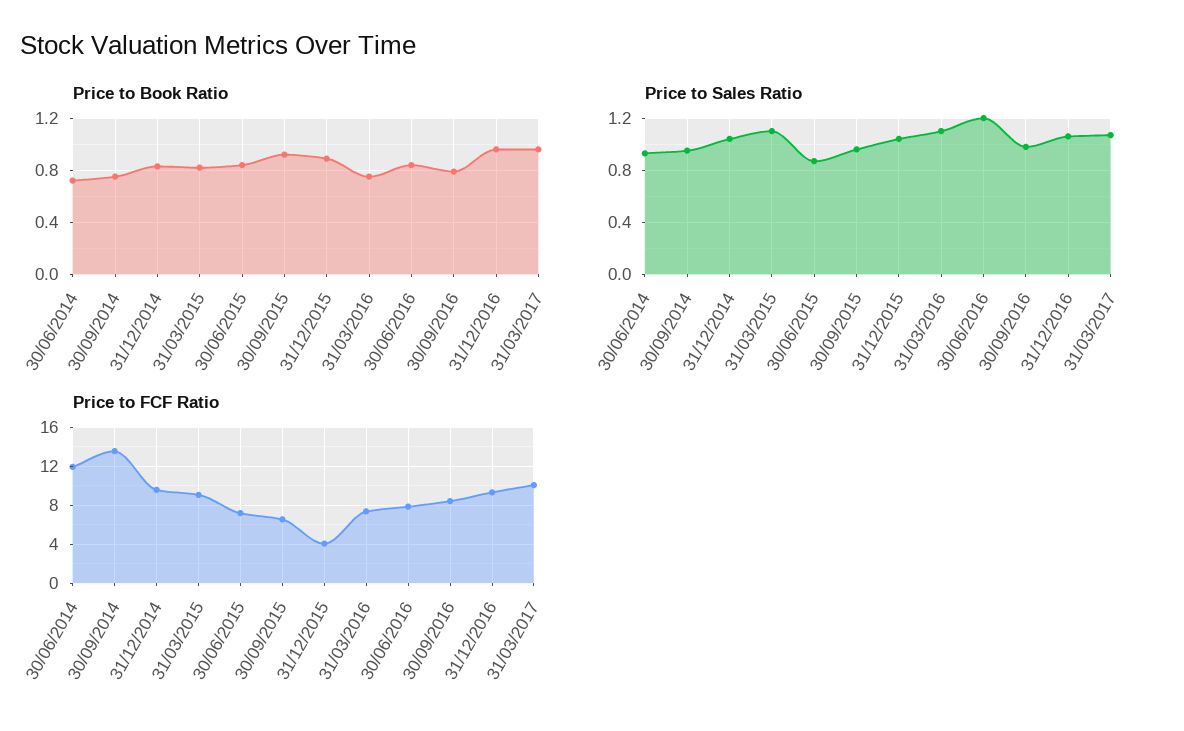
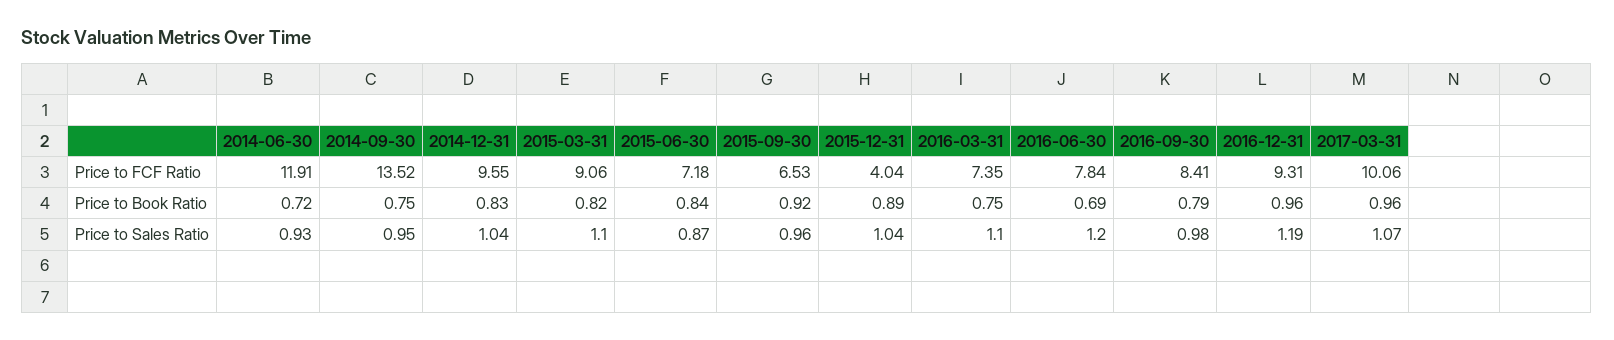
  {
    "Price to Book Ratio": {
      "30/06/2014": 0.72,
      "30/09/2014": 0.75,
      "31/12/2014": 0.83,
      "31/03/2015": 0.82,
      "30/06/2015": 0.84,
      "30/09/2015": 0.92,
      "31/12/2015": 0.89,
      "31/03/2016": 0.75,
-     "30/06/2016": 0.85,
+     "30/06/2016": 0.69,
      "30/09/2016": 0.79,
      "31/12/2016": 0.96,
      "31/03/2017": 0.96
    },
    "Price to Sales Ratio": {
      "30/06/2014": 0.93,
      "30/09/2014": 0.95,
      "31/12/2014": 1.04,
      "31/03/2015": 1.1,
      "30/06/2015": 0.87,
      "30/09/2015": 0.96,
      "31/12/2015": 1.04,
      "31/03/2016": 1.1,
      "30/06/2016": 1.2,
      "30/09/2016": 0.98,
-     "31/12/2016": 1.05,
+     "31/12/2016": 1.19,
      "31/03/2017": 1.07
    },
    "Price to FCF Ratio": {
      "30/06/2014": 11.91,
      "30/09/2014": 13.52,
      "31/12/2014": 9.55,
      "31/03/2015": 9.06,
      "30/06/2015": 7.18,
      "30/09/2015": 6.53,
      "31/12/2015": 4.04,
      "31/03/2016": 7.35,
      "30/06/2016": 7.84,
      "30/09/2016": 8.41,
      "31/12/2016": 9.31,
      "31/03/2017": 10.06
    }
  }

